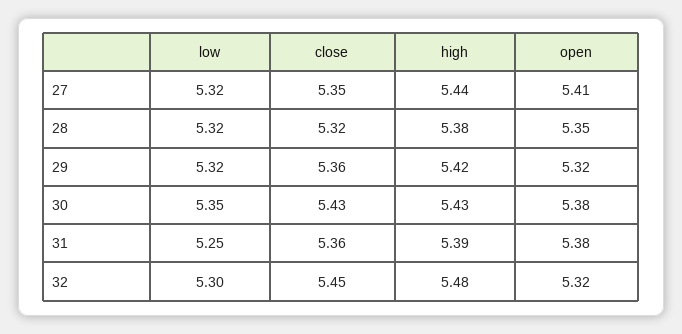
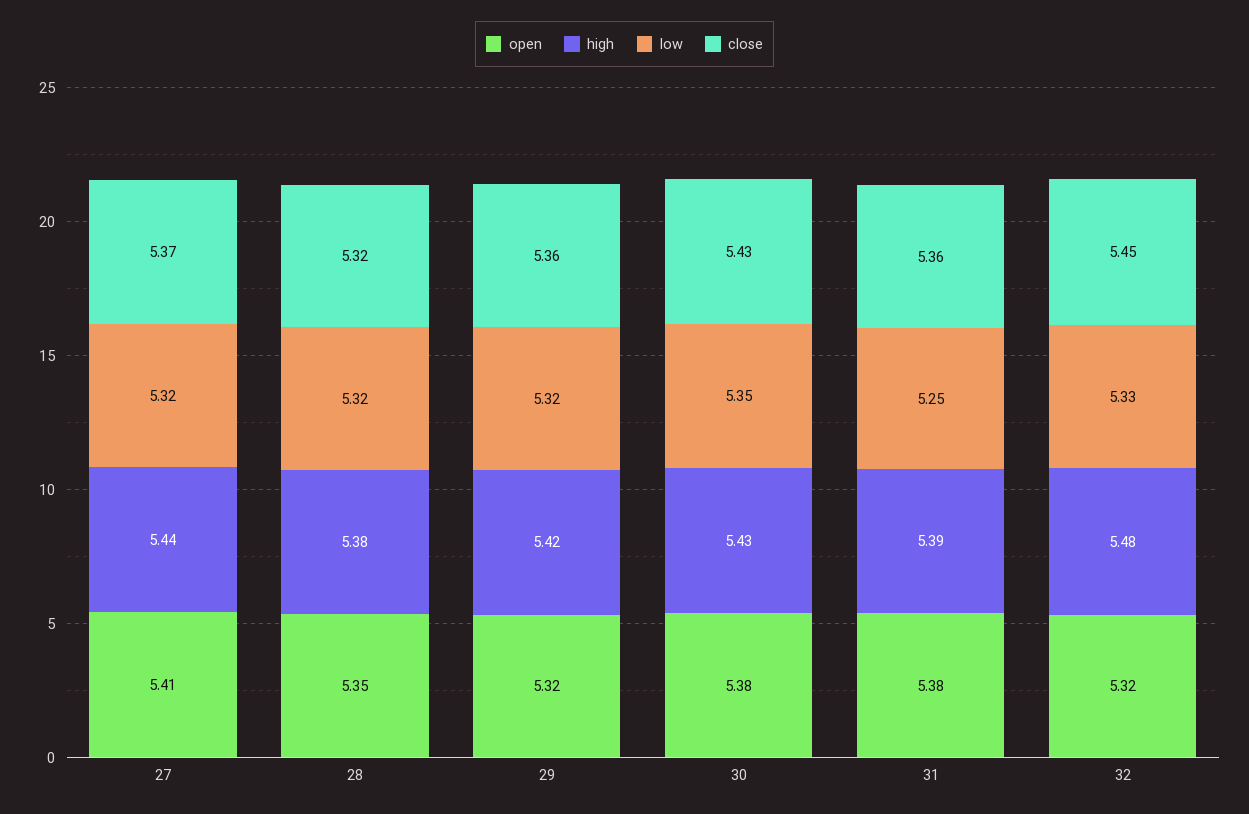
  {
    "low": {
      "27": 5.32,
      "28": 5.32,
      "29": 5.32,
      "30": 5.35,
      "31": 5.25,
-     "32": 5.3
+     "32": 5.33
    },
    "close": {
-     "27": 5.35,
+     "27": 5.37,
      "28": 5.32,
      "29": 5.36,
      "30": 5.43,
      "31": 5.36,
      "32": 5.45
    },
    "high": {
      "27": 5.44,
      "28": 5.38,
      "29": 5.42,
      "30": 5.43,
      "31": 5.39,
      "32": 5.48
    },
    "open": {
      "27": 5.41,
      "28": 5.35,
      "29": 5.32,
      "30": 5.38,
      "31": 5.38,
      "32": 5.32
    }
  }

